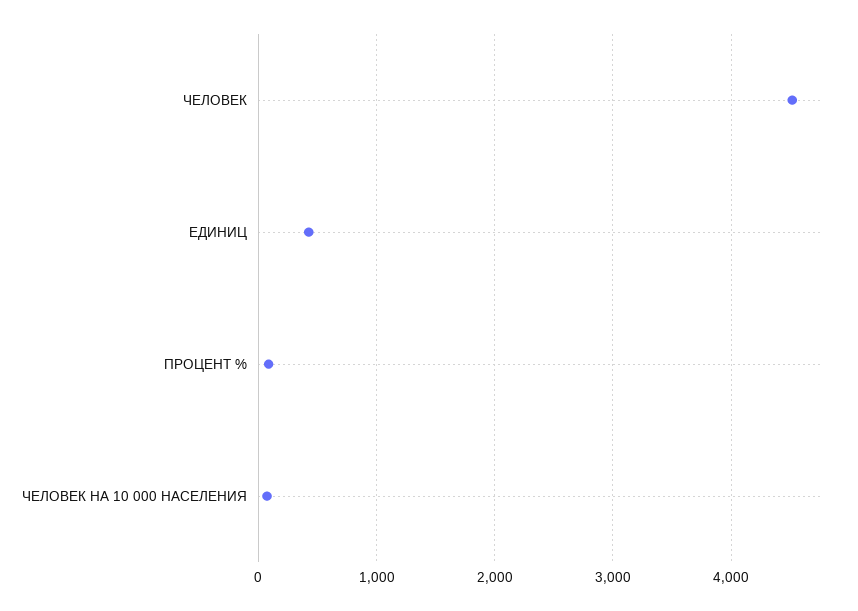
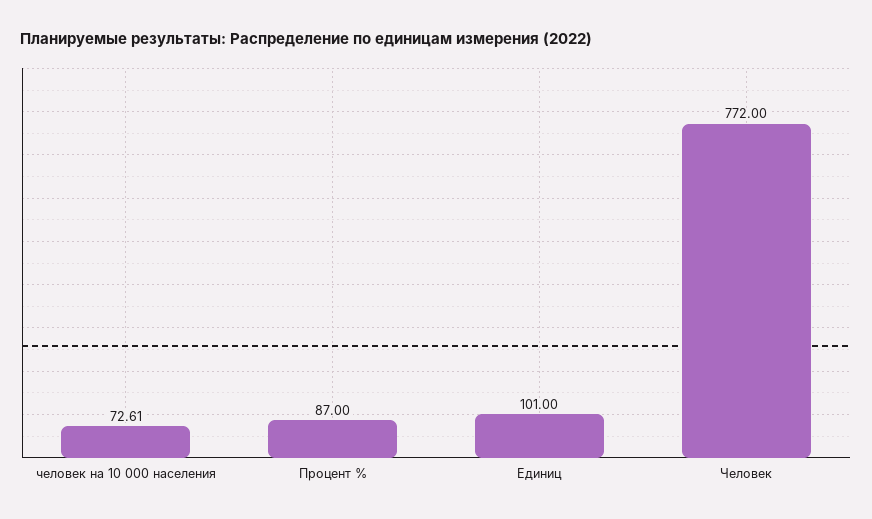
  {
-   "ЧЕЛОВЕК": 4500,
+   "ЧЕЛОВЕК": 772,
-   "ЕДИНИЦ": 400,
+   "ЕДИНИЦ": 101,
    "ПРОЦЕНТ %": 87,
    "ЧЕЛОВЕК НА 10 000 НАСЕЛЕНИЯ": 72.61
  }

